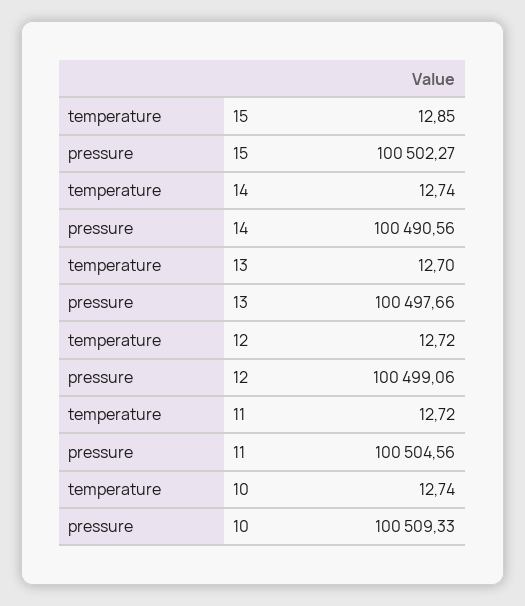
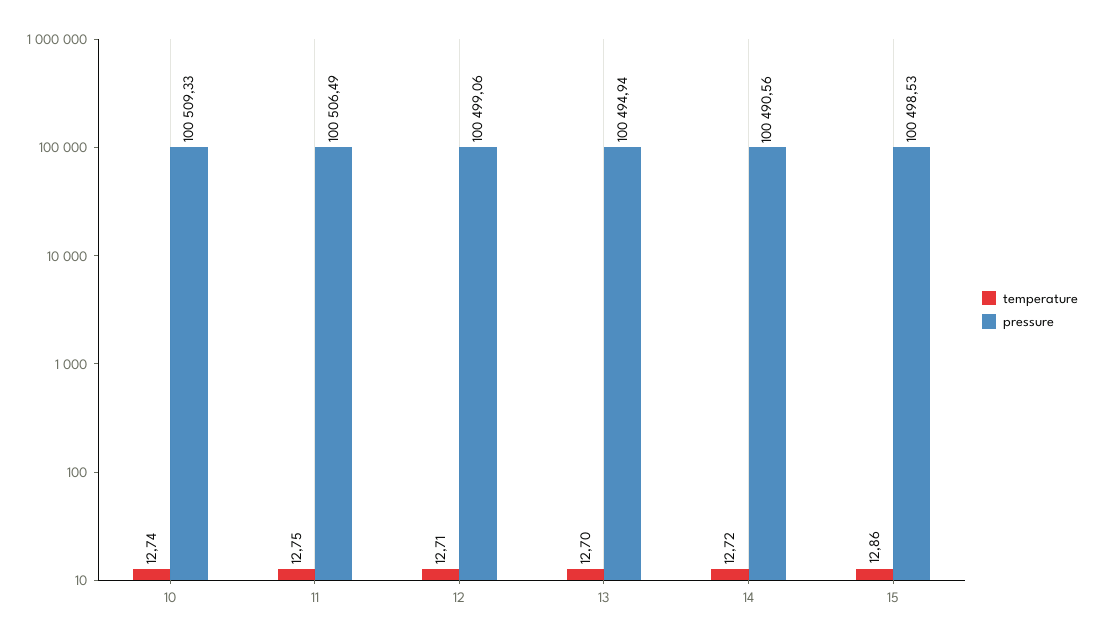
  {
    "temperature": {
-     "15": 12.85,
+     "15": 12.86,
-     "14": 12.74,
+     "14": 12.72,
      "13": 12.7,
-     "12": 12.72,
+     "12": 12.71,
-     "11": 12.72,
+     "11": 12.75,
      "10": 12.74
    },
    "pressure": {
-     "15": 100502.27,
+     "15": 100498.53,
      "14": 100490.56,
-     "13": 100497.66,
+     "13": 100494.94,
      "12": 100499.06,
-     "11": 100504.56,
+     "11": 100506.49,
      "10": 100509.33
    }
  }

